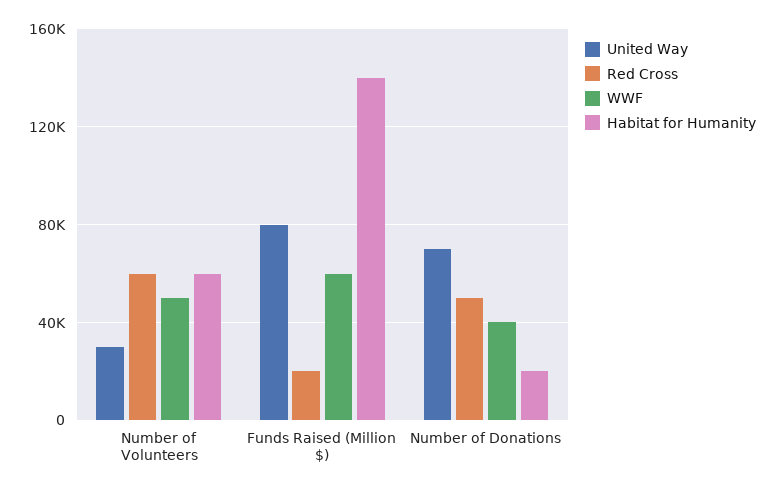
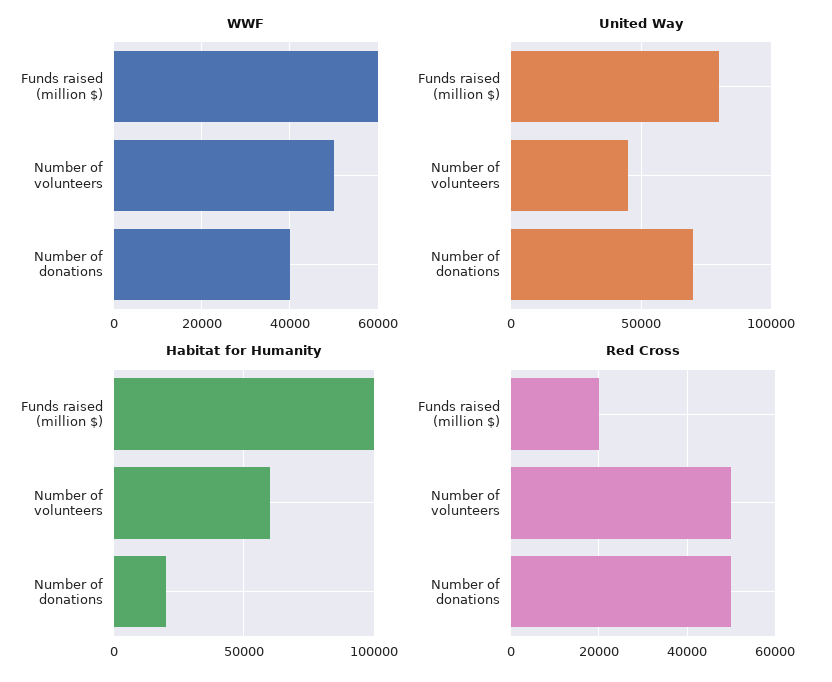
  {
    "United Way": {
-     "Number of Volunteers": 30000,
+     "Number of Volunteers": 45000,
      "Funds Raised (Million $)": 80000,
      "Number of Donations": 70000
    },
    "Red Cross": {
-     "Number of Volunteers": 60000,
+     "Number of Volunteers": 50000,
      "Funds Raised (Million $)": 20000,
      "Number of Donations": 50000
    },
    "WWF": {
      "Number of Volunteers": 50000,
      "Funds Raised (Million $)": 60000,
      "Number of Donations": 40000
    },
    "Habitat for Humanity": {
      "Number of Volunteers": 60000,
-     "Funds Raised (Million $)": 140000,
+     "Funds Raised (Million $)": 100000,
      "Number of Donations": 20000
    }
  }

